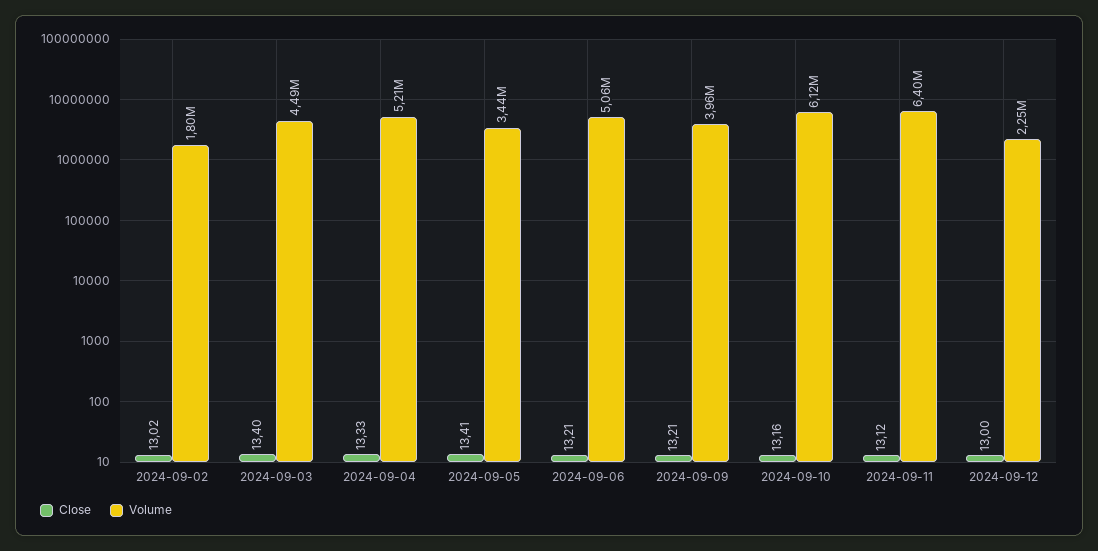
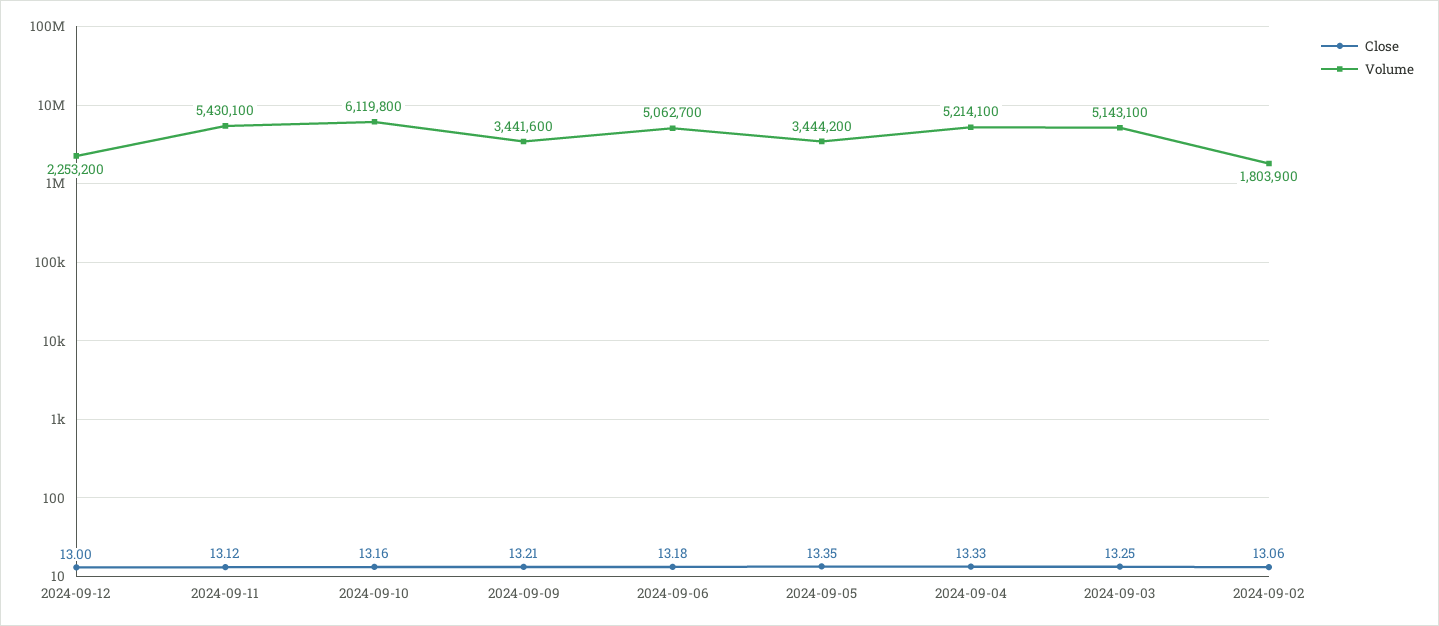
  {
    "Close": {
-     "2024-09-02": 13.02,
+     "2024-09-02": 13.06,
-     "2024-09-03": 13.4,
+     "2024-09-03": 13.25,
      "2024-09-04": 13.33,
-     "2024-09-05": 13.41,
+     "2024-09-05": 13.35,
-     "2024-09-06": 13.21,
+     "2024-09-06": 13.18,
      "2024-09-09": 13.21,
      "2024-09-10": 13.16,
      "2024-09-11": 13.12,
      "2024-09-12": 13
    },
    "Volume": {
      "2024-09-02": 1803900,
-     "2024-09-03": 4490000,
+     "2024-09-03": 5143100,
      "2024-09-04": 5214100,
      "2024-09-05": 3444200,
      "2024-09-06": 5062700,
-     "2024-09-09": 3960000,
+     "2024-09-09": 3441600,
      "2024-09-10": 6119800,
-     "2024-09-11": 6400000,
+     "2024-09-11": 5430100,
      "2024-09-12": 2253200
    }
  }

